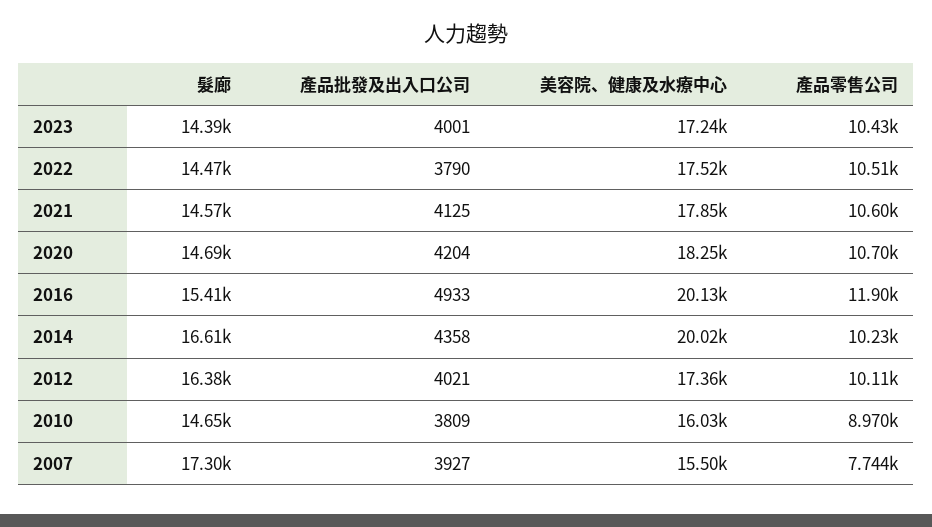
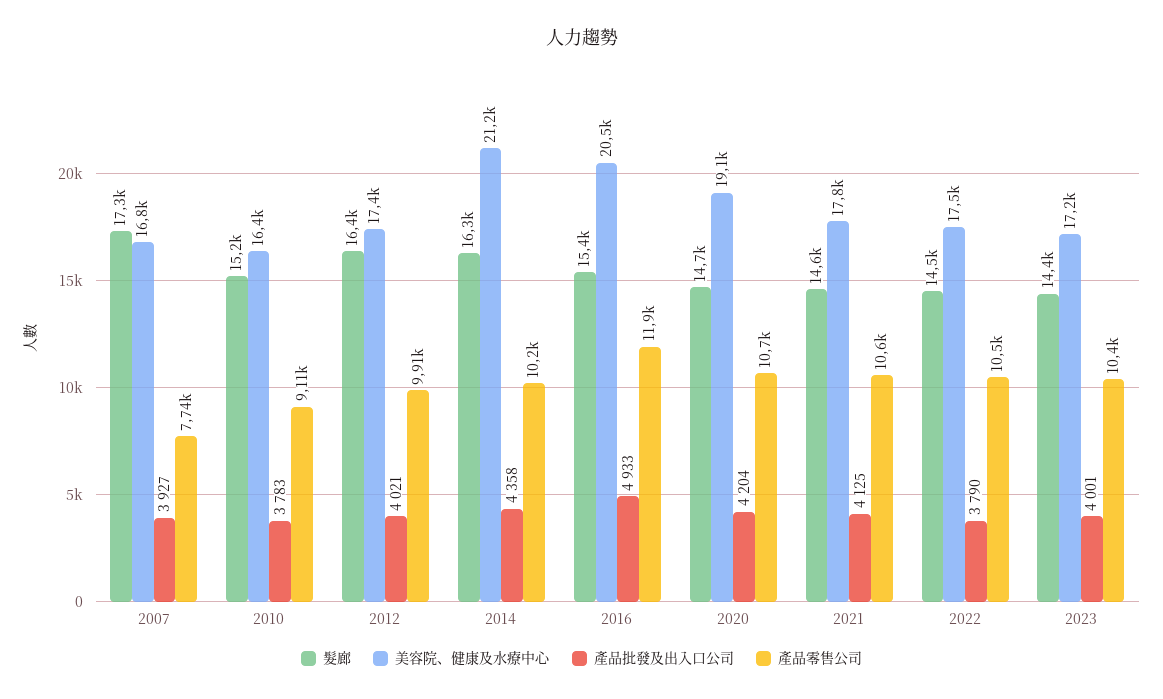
  {
    "髮廊": {
      "2023": 14390,
      "2022": 14470,
      "2021": 14570,
      "2020": 14690,
      "2016": 15410,
-     "2014": 16610,
+     "2014": 16300,
      "2012": 16380,
-     "2010": 14650,
+     "2010": 15200,
      "2007": 17300
    },
    "產品批發及出入口公司": {
      "2023": 4001,
      "2022": 3790,
      "2021": 4125,
      "2020": 4204,
      "2016": 4933,
      "2014": 4358,
      "2012": 4021,
-     "2010": 3809,
+     "2010": 3783,
      "2007": 3927
    },
    "美容院、健康及水療中心": {
      "2023": 17240,
      "2022": 17520,
      "2021": 17850,
-     "2020": 18250,
+     "2020": 19100,
-     "2016": 20130,
+     "2016": 20500,
-     "2014": 20020,
+     "2014": 21200,
      "2012": 17360,
-     "2010": 16030,
+     "2010": 16400,
-     "2007": 15500
+     "2007": 16800
    },
    "產品零售公司": {
      "2023": 10430,
      "2022": 10510,
      "2021": 10600,
      "2020": 10700,
      "2016": 11900,
      "2014": 10230,
-     "2012": 10110,
+     "2012": 9910,
-     "2010": 8970,
+     "2010": 9110,
      "2007": 7744
    }
  }

